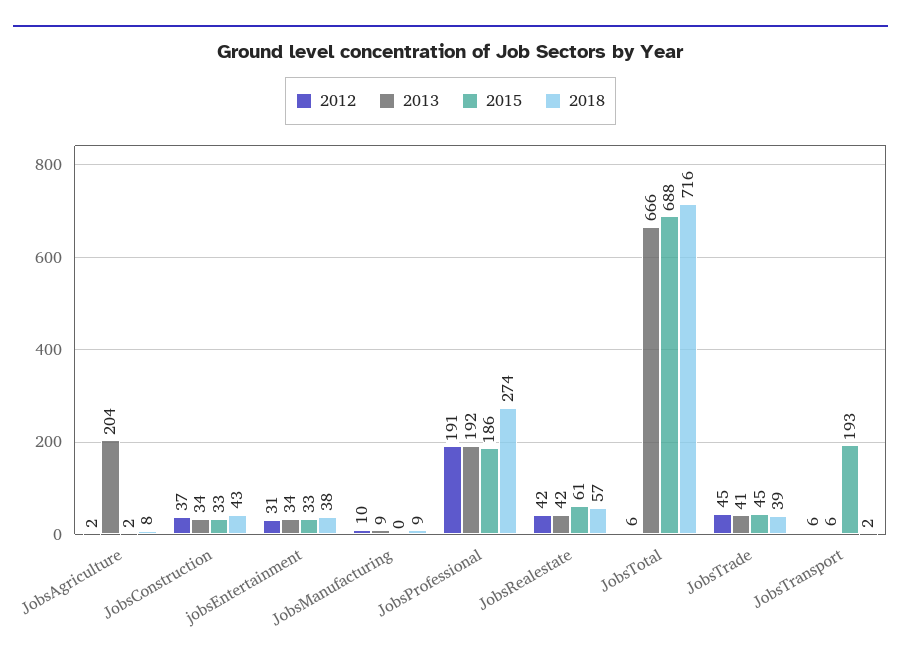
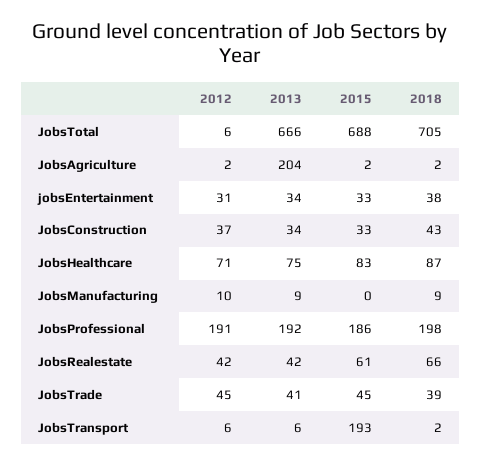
  {
    "2012": {
      "JobsAgriculture": 2,
      "JobsConstruction": 37,
      "jobsEntertainment": 31,
      "JobsManufacturing": 10,
      "JobsProfessional": 191,
      "JobsRealestate": 42,
      "JobsTotal": 6,
      "JobsTrade": 45,
-     "JobsTransport": 6
+     "JobsTransport": 6,
+     "JobsHealthcare": 71
    },
    "2013": {
      "JobsAgriculture": 204,
      "JobsConstruction": 34,
      "jobsEntertainment": 34,
      "JobsManufacturing": 9,
      "JobsProfessional": 192,
      "JobsRealestate": 42,
      "JobsTotal": 666,
      "JobsTrade": 41,
-     "JobsTransport": 6
+     "JobsTransport": 6,
+     "JobsHealthcare": 75
    },
    "2015": {
      "JobsAgriculture": 2,
      "JobsConstruction": 33,
      "jobsEntertainment": 33,
      "JobsManufacturing": 0,
      "JobsProfessional": 186,
      "JobsRealestate": 61,
      "JobsTotal": 688,
      "JobsTrade": 45,
-     "JobsTransport": 193
+     "JobsTransport": 193,
+     "JobsHealthcare": 83
    },
    "2018": {
-     "JobsAgriculture": 8,
+     "JobsAgriculture": 2,
      "JobsConstruction": 43,
      "jobsEntertainment": 38,
      "JobsManufacturing": 9,
-     "JobsProfessional": 274,
+     "JobsProfessional": 198,
-     "JobsRealestate": 57,
+     "JobsRealestate": 66,
-     "JobsTotal": 716,
+     "JobsTotal": 705,
      "JobsTrade": 39,
-     "JobsTransport": 2
+     "JobsTransport": 2,
+     "JobsHealthcare": 87
    }
  }

